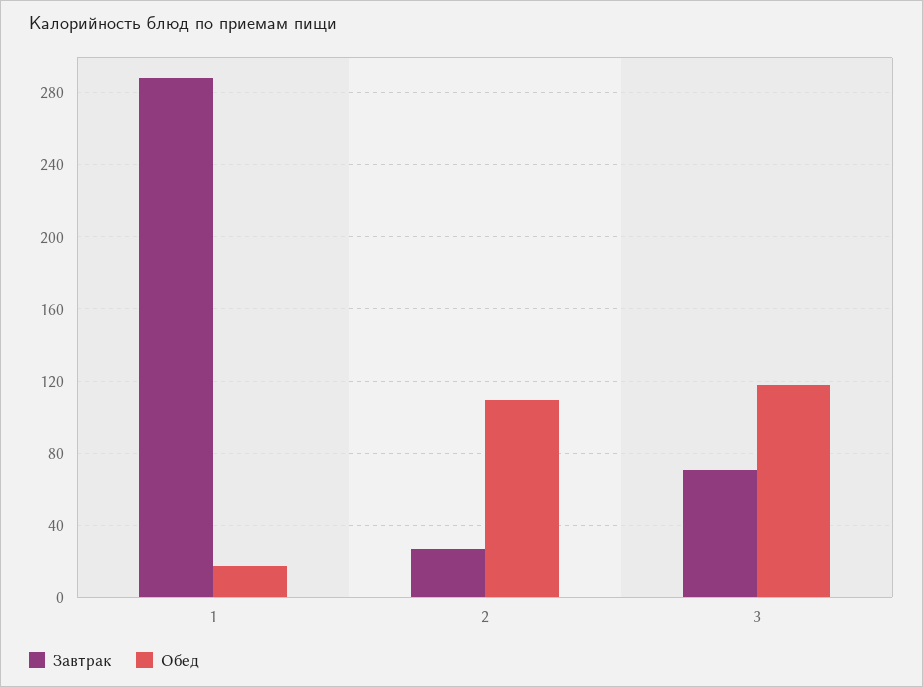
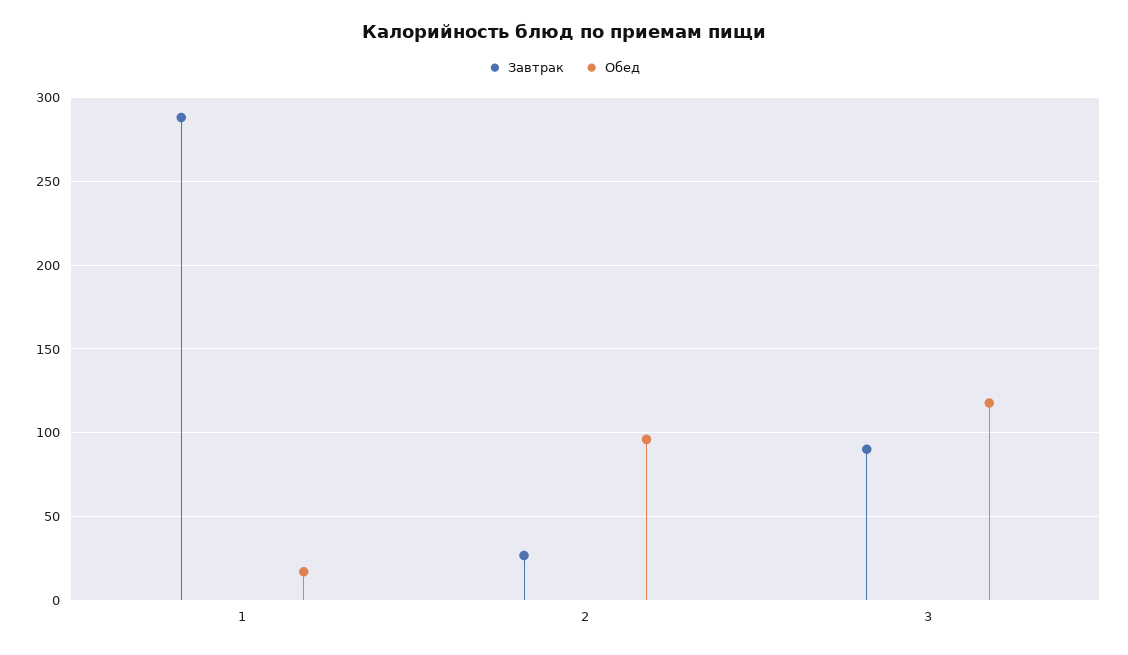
  {
    "Завтрак": {
      "1": 290,
      "2": 25,
-     "3": 70
+     "3": 90
    },
    "Обед": {
      "1": 15,
-     "2": 110,
+     "2": 95,
      "3": 120
    }
  }

